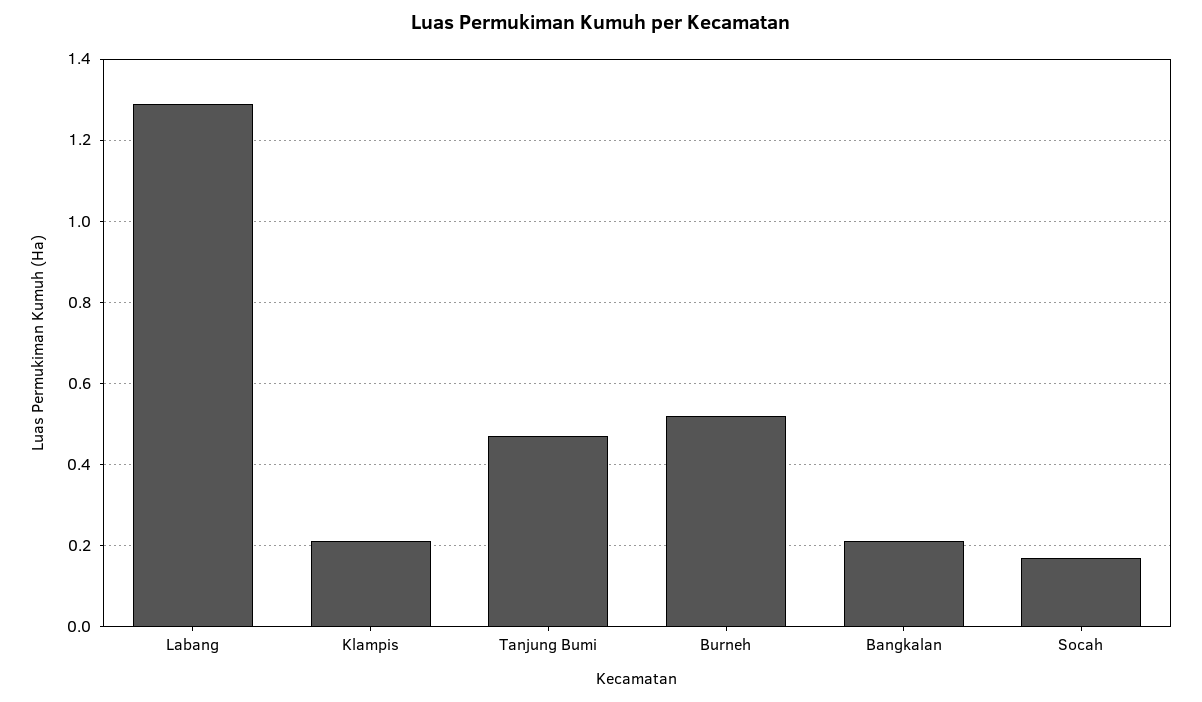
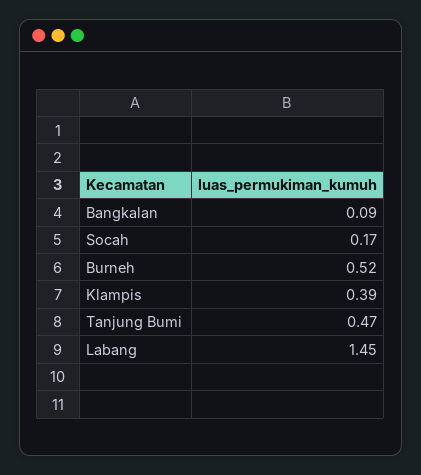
  {
-   "Labang": 1.3,
+   "Labang": 1.45,
-   "Klampis": 0.2,
+   "Klampis": 0.39,
    "Tanjung Bumi": 0.47,
    "Burneh": 0.52,
-   "Bangkalan": 0.2,
+   "Bangkalan": 0.09,
    "Socah": 0.17
  }

